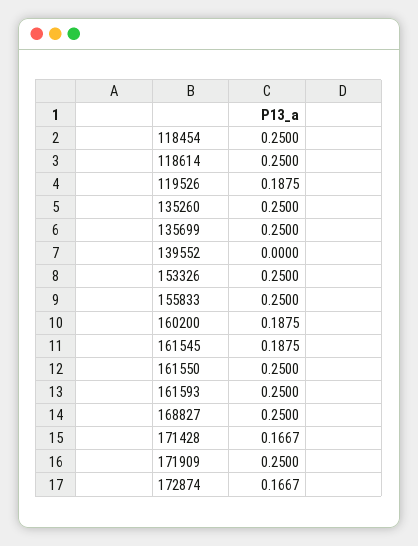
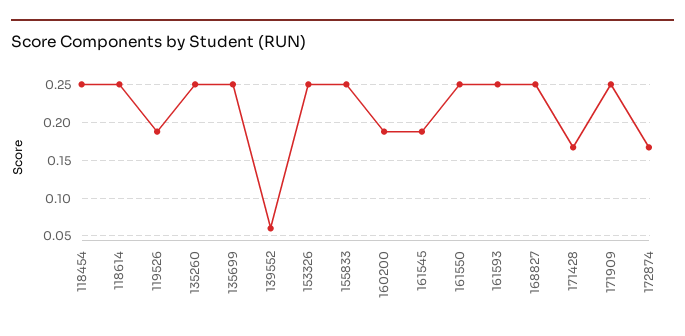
  {
    "118454": 0.25,
    "118614": 0.25,
    "119526": 0.1875,
    "135260": 0.25,
    "135699": 0.25,
-   "139552": 0,
+   "139552": 0.06,
    "153326": 0.25,
    "155833": 0.25,
    "160200": 0.1875,
    "161545": 0.1875,
    "161550": 0.25,
    "161593": 0.25,
    "168827": 0.25,
    "171428": 0.1667,
    "171909": 0.25,
    "172874": 0.1667
  }

